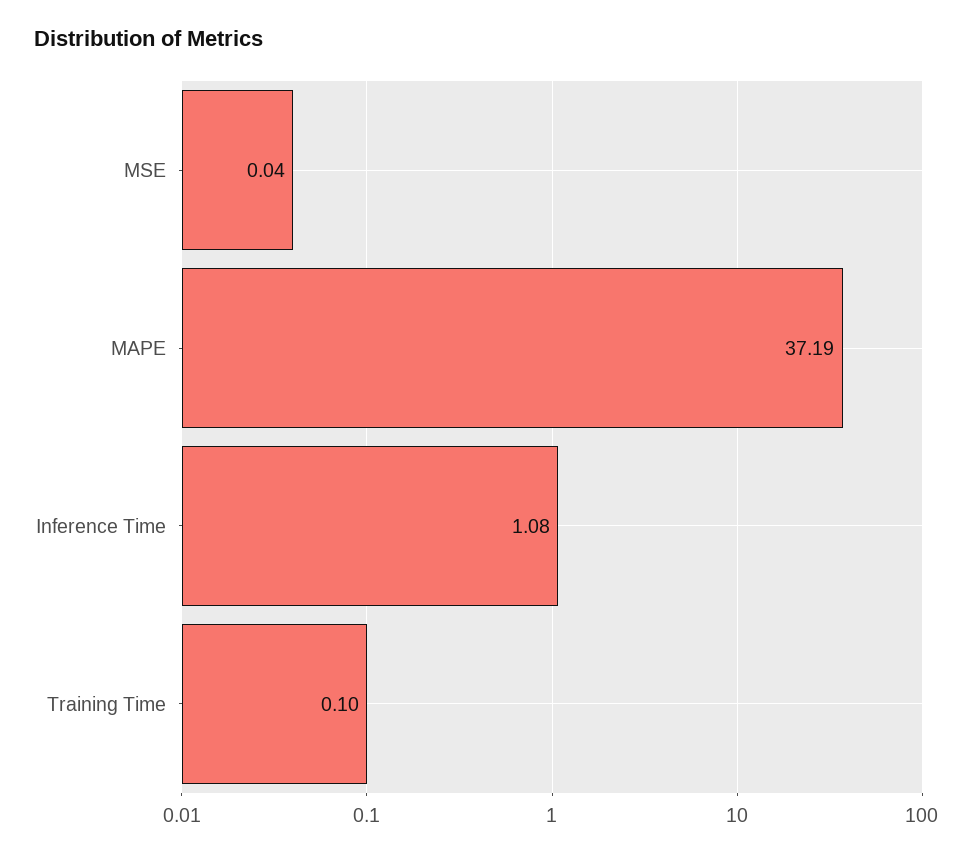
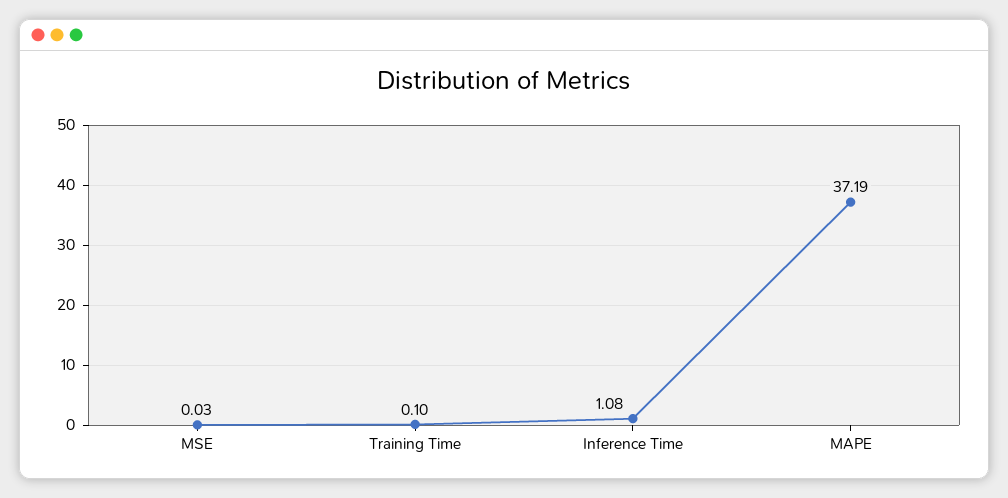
  {
-   "MSE": 0.04,
+   "MSE": 0.03,
    "MAPE": 37.19,
    "Inference Time": 1.08,
    "Training Time": 0.1
  }

